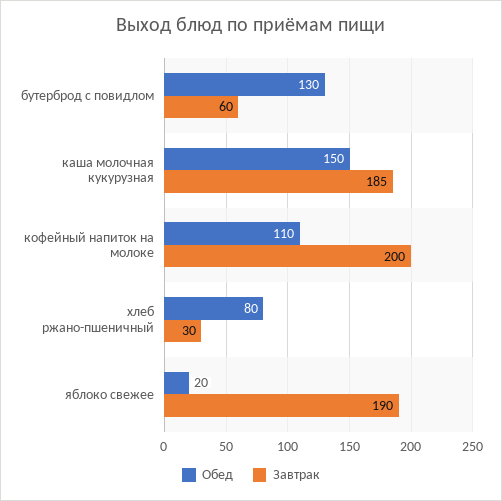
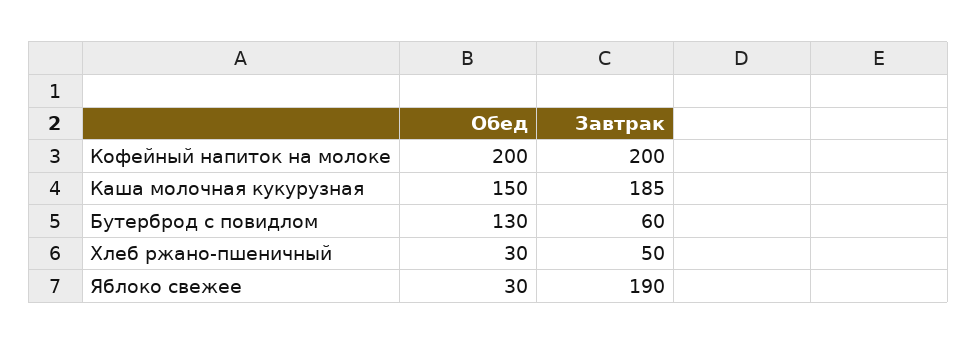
  {
    "Обед": {
      "бутерброд с повидлом": 130,
      "каша молочная кукурузная": 150,
-     "кофейный напиток на молоке": 110,
+     "кофейный напиток на молоке": 200,
-     "хлеб ржано-пшеничный": 80,
+     "хлеб ржано-пшеничный": 30,
-     "яблоко свежее": 20
+     "яблоко свежее": 30
    },
    "Завтрак": {
      "бутерброд с повидлом": 60,
      "каша молочная кукурузная": 185,
      "кофейный напиток на молоке": 200,
-     "хлеб ржано-пшеничный": 30,
+     "хлеб ржано-пшеничный": 50,
      "яблоко свежее": 190
    }
  }

